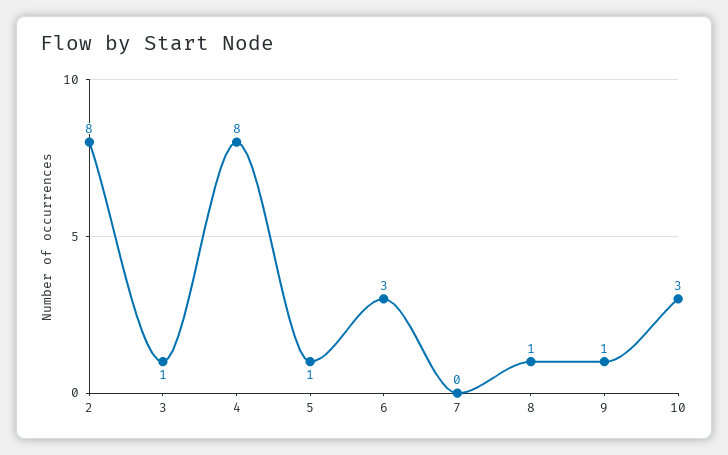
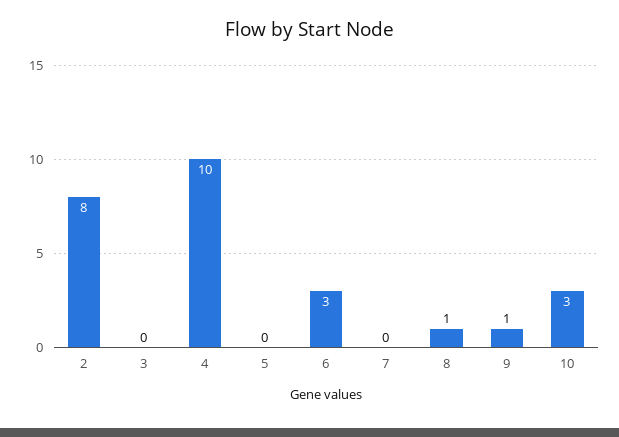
  {
    "2": 8,
-   "3": 1,
+   "3": 0,
-   "4": 8,
+   "4": 10,
-   "5": 1,
+   "5": 0,
    "6": 3,
    "7": 0,
    "8": 1,
    "9": 1,
    "10": 3
  }

